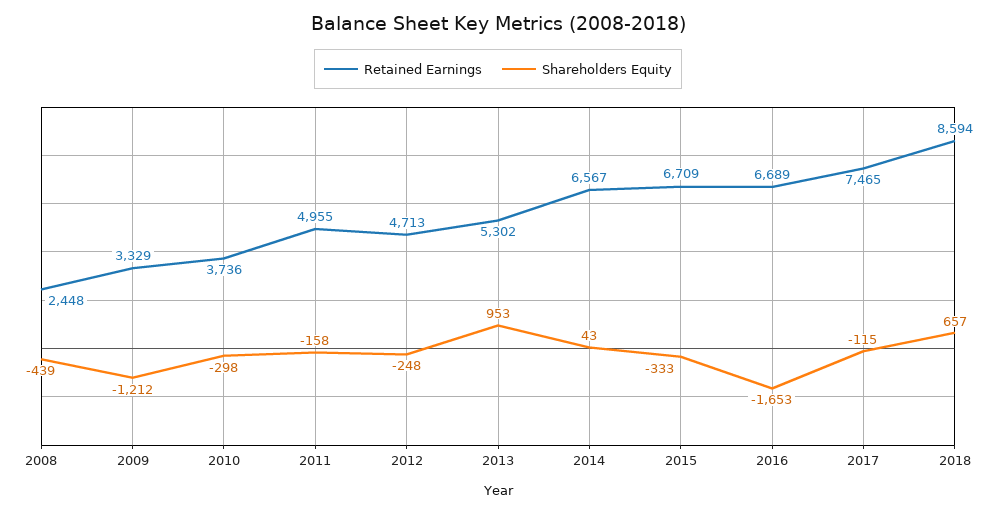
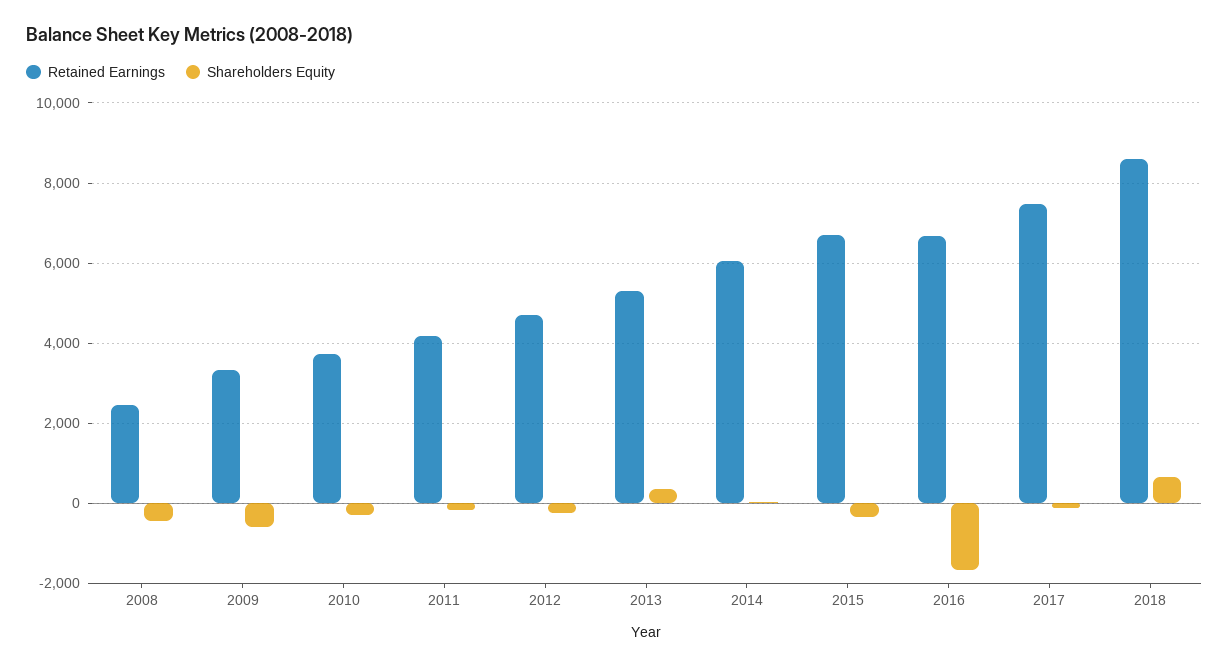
  {
    "Retained Earnings": {
      "2008": 2448,
      "2009": 3329,
      "2010": 3736,
-     "2011": 4955,
+     "2011": 4200,
      "2012": 4713,
      "2013": 5302,
-     "2014": 6567,
+     "2014": 6000,
      "2015": 6709,
      "2016": 6689,
      "2017": 7465,
      "2018": 8594
    },
    "Shareholders Equity": {
      "2008": -439,
-     "2009": -1212,
+     "2009": -600,
      "2010": -298,
      "2011": -158,
      "2012": -248,
-     "2013": 953,
+     "2013": 400,
      "2014": 43,
      "2015": -333,
      "2016": -1653,
      "2017": -115,
      "2018": 657
    }
  }

